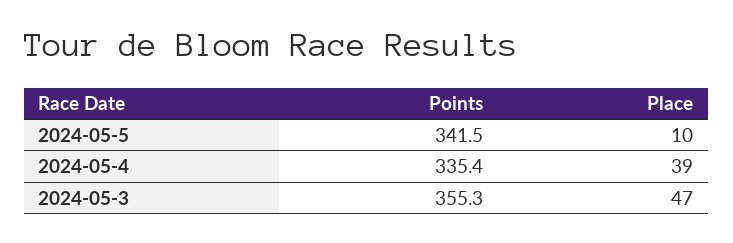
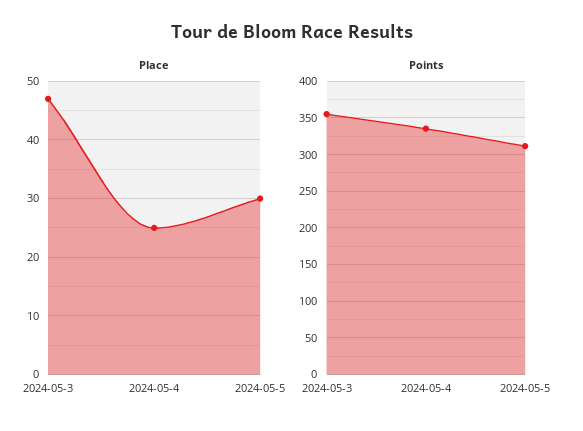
  {
    "Points": {
-     "2024-05-5": 341.5,
+     "2024-05-5": 310,
      "2024-05-4": 335.4,
      "2024-05-3": 355.3
    },
    "Place": {
-     "2024-05-5": 10,
+     "2024-05-5": 30,
-     "2024-05-4": 39,
+     "2024-05-4": 25,
      "2024-05-3": 47
    }
  }

